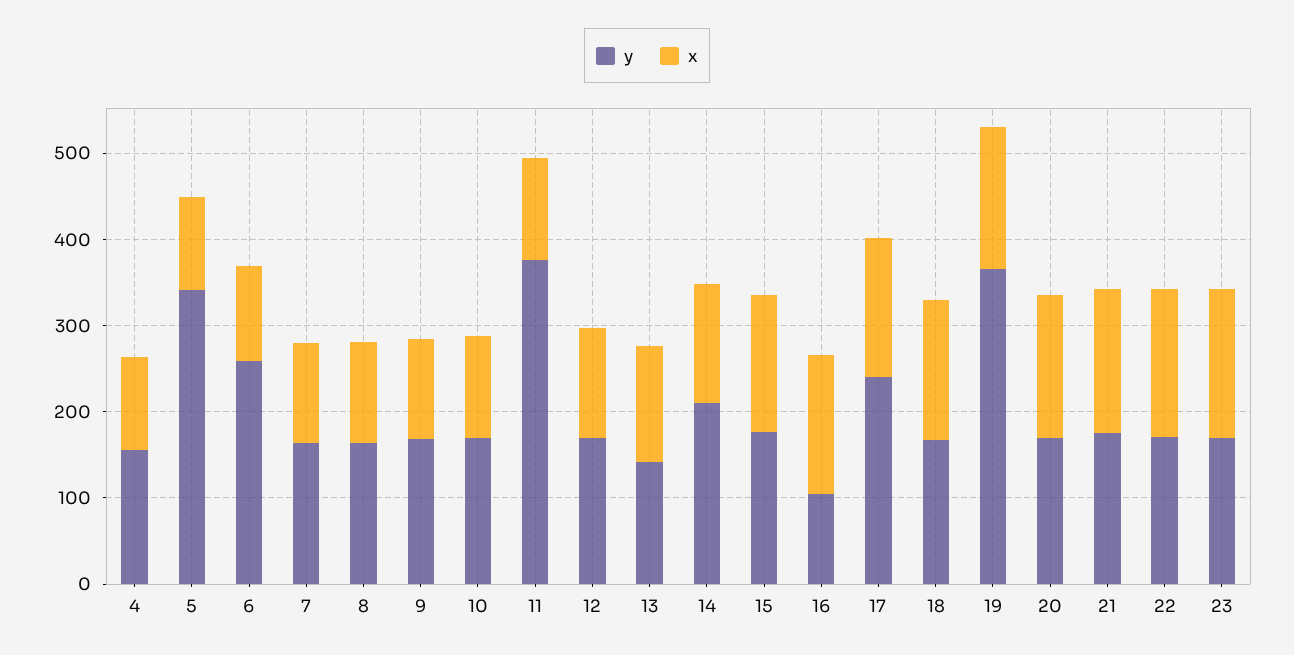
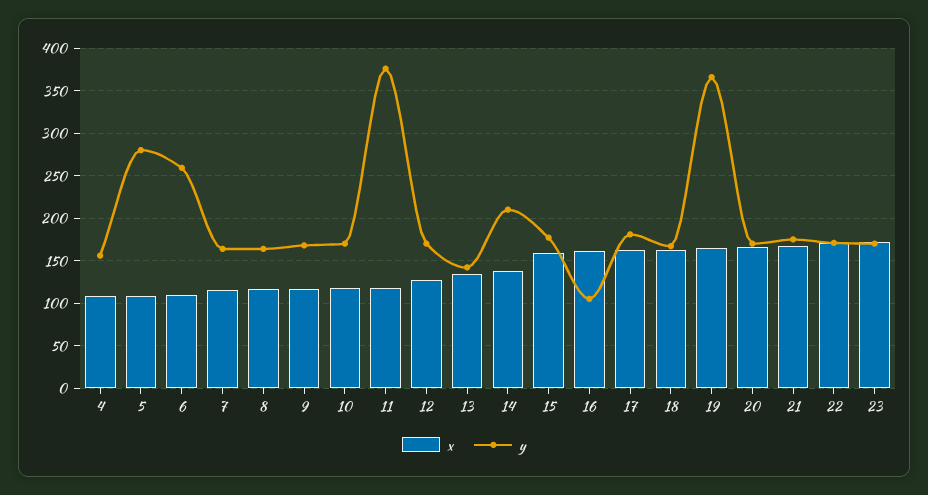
  {
    "y": {
      "4": 160,
-     "5": 340,
+     "5": 280,
      "6": 260,
      "7": 160,
      "8": 160,
      "9": 170,
      "10": 170,
      "11": 380,
      "12": 170,
      "13": 140,
      "14": 210,
      "15": 180,
      "16": 110,
-     "17": 240,
+     "17": 180,
      "18": 170,
      "19": 370,
      "20": 170,
      "21": 180,
      "22": 170,
      "23": 170
    },
    "x": {
      "4": 110,
      "5": 110,
      "6": 110,
      "7": 120,
      "8": 120,
      "9": 120,
      "10": 120,
      "11": 120,
      "12": 130,
      "13": 130,
      "14": 140,
      "15": 160,
      "16": 160,
      "17": 160,
      "18": 160,
      "19": 170,
      "20": 170,
      "21": 170,
      "22": 170,
      "23": 170
    }
  }

